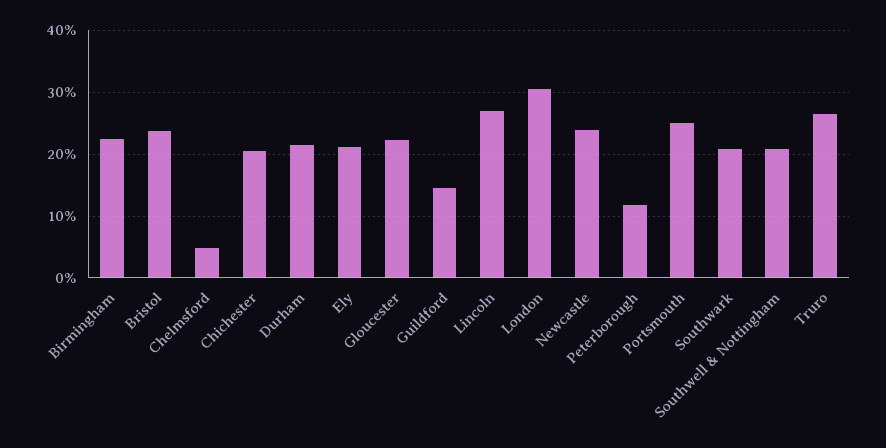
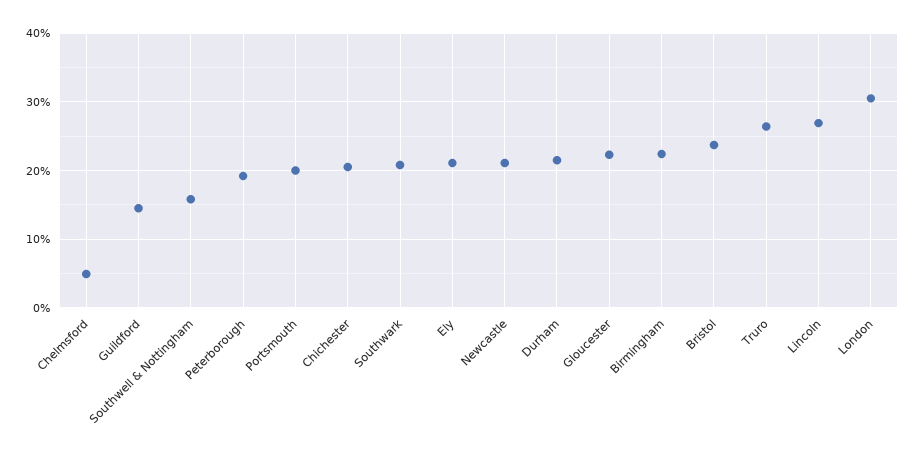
  {
    "Birmingham": 22,
    "Bristol": 24,
    "Chelmsford": 5,
    "Chichester": 21,
    "Durham": 22,
    "Ely": 21,
    "Gloucester": 22,
    "Guildford": 15,
    "Lincoln": 27,
    "London": 31,
-   "Newcastle": 24,
+   "Newcastle": 21,
-   "Peterborough": 12,
+   "Peterborough": 19,
-   "Portsmouth": 25,
+   "Portsmouth": 20,
    "Southwark": 21,
-   "Southwell & Nottingham": 21,
+   "Southwell & Nottingham": 16,
    "Truro": 26
  }

